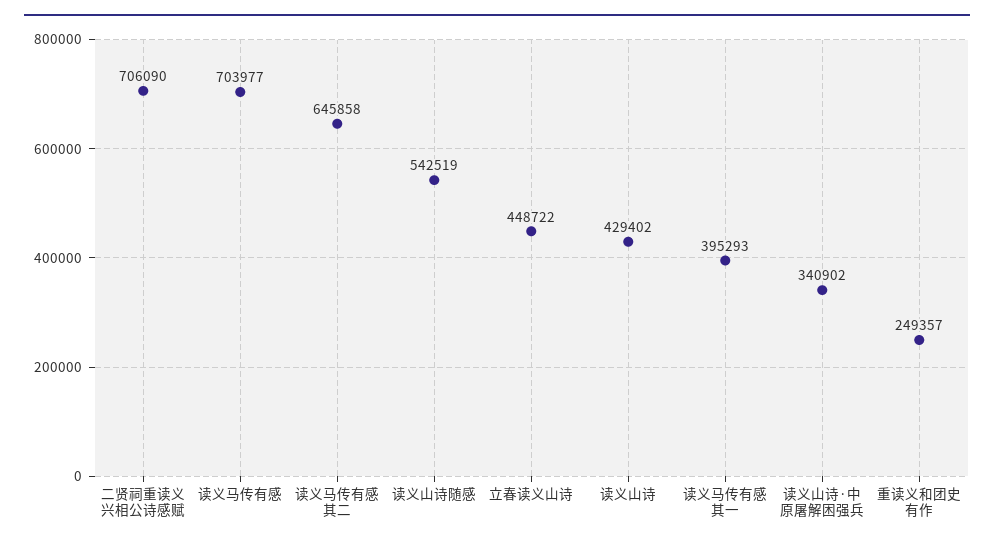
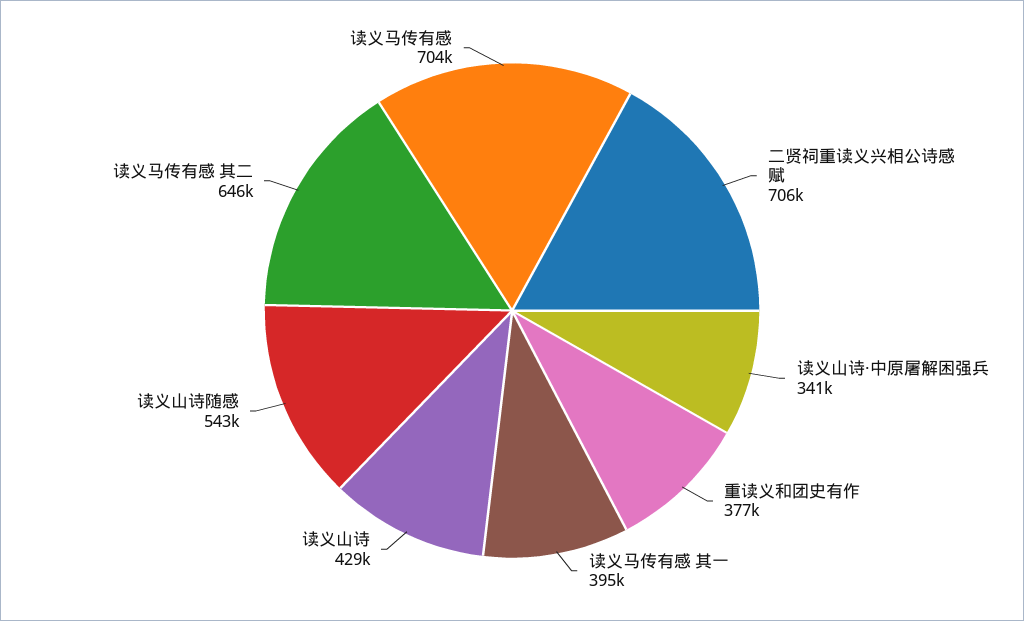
  {
    "二贤祠重读义兴相公诗感赋": 706090,
    "读义马传有感": 703977,
    "读义马传有感 其二": 645858,
    "读义山诗随感": 542519,
-   "立春读义山诗": 448722,
    "读义山诗": 429402,
    "读义马传有感 其一": 395293,
    "读义山诗·中原屠解困强兵": 340902,
-   "重读义和团史有作": 249357
+   "重读义和团史有作": 377000
  }

